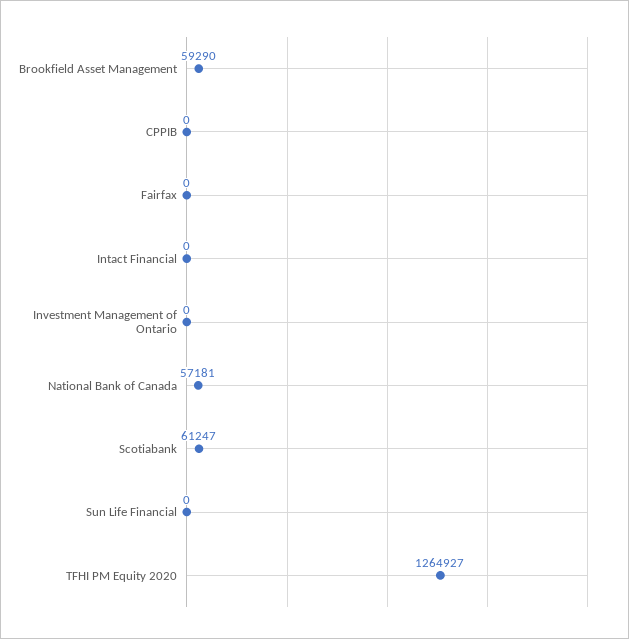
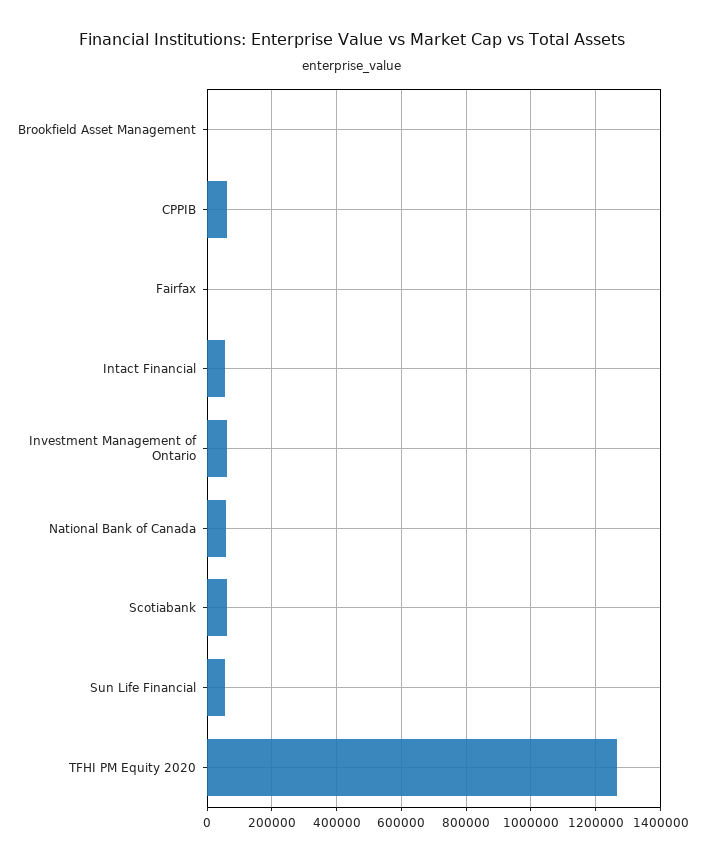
  {
-   "Brookfield Asset Management": 59290,
+   "Brookfield Asset Management": 0,
-   "CPPIB": 0,
+   "CPPIB": 60000,
    "Fairfax": 0,
-   "Intact Financial": 0,
+   "Intact Financial": 60000,
-   "Investment Management of Ontario": 0,
+   "Investment Management of Ontario": 60000,
    "National Bank of Canada": 57181,
    "Scotiabank": 61247,
-   "Sun Life Financial": 0,
+   "Sun Life Financial": 60000,
    "TFHI PM Equity 2020": 1264927
  }

